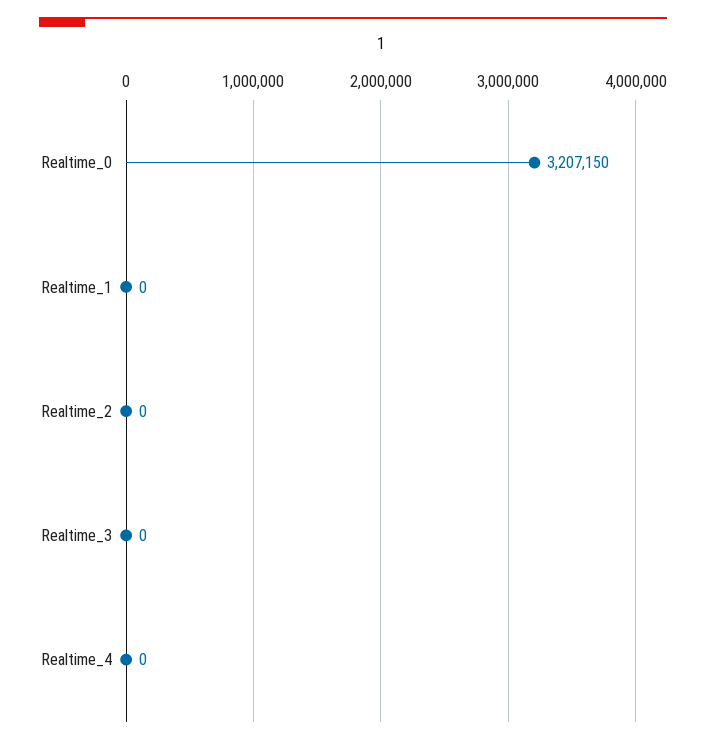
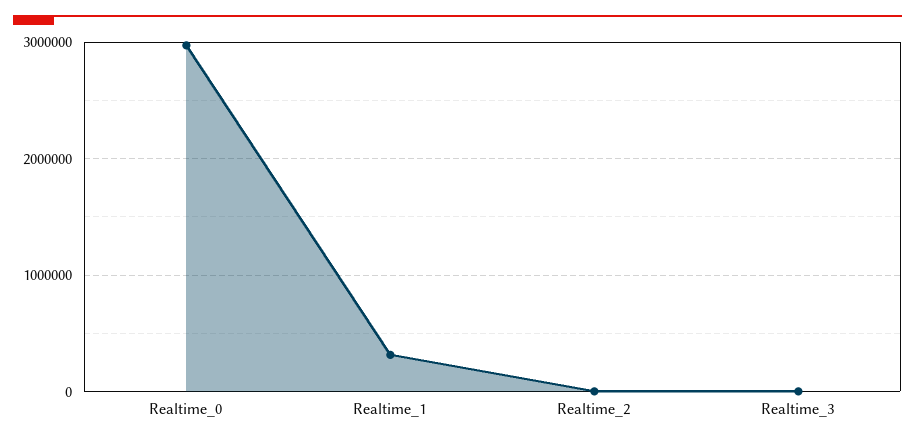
  {
-   "Realtime_0": 3207150,
+   "Realtime_0": 3000000,
-   "Realtime_1": 0,
+   "Realtime_1": 300000,
    "Realtime_2": 0,
-   "Realtime_3": 0,
+   "Realtime_3": 0
-   "Realtime_4": 0
  }

